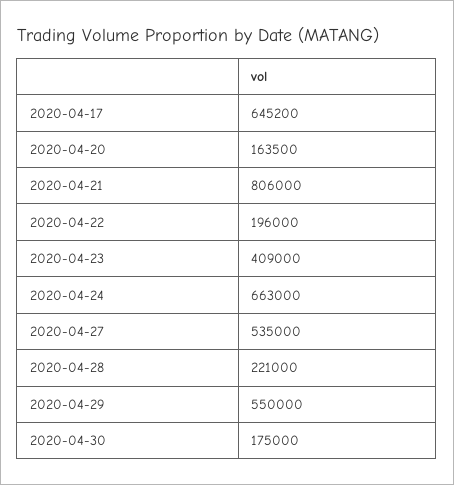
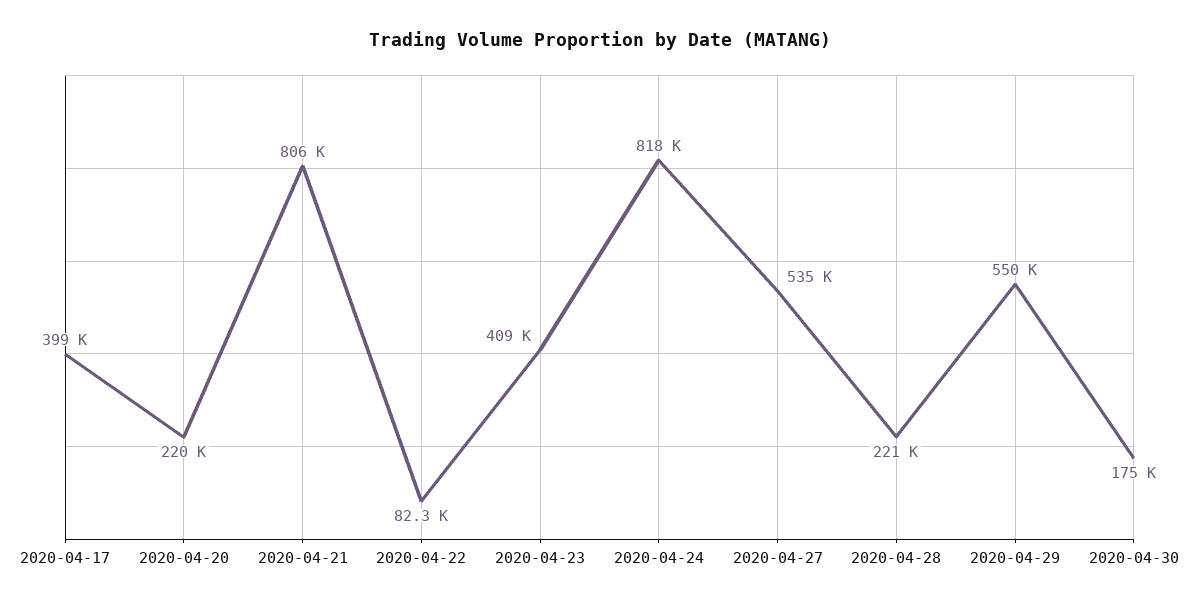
  {
-   "2020-04-17": 645200,
+   "2020-04-17": 399000,
-   "2020-04-20": 163500,
+   "2020-04-20": 220000,
    "2020-04-21": 806000,
-   "2020-04-22": 196000,
+   "2020-04-22": 82300,
    "2020-04-23": 409000,
-   "2020-04-24": 663000,
+   "2020-04-24": 818000,
    "2020-04-27": 535000,
    "2020-04-28": 221000,
    "2020-04-29": 550000,
    "2020-04-30": 175000
  }

